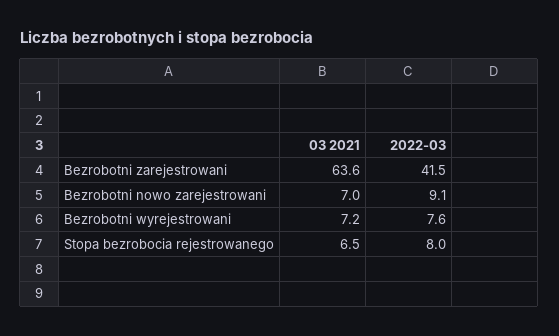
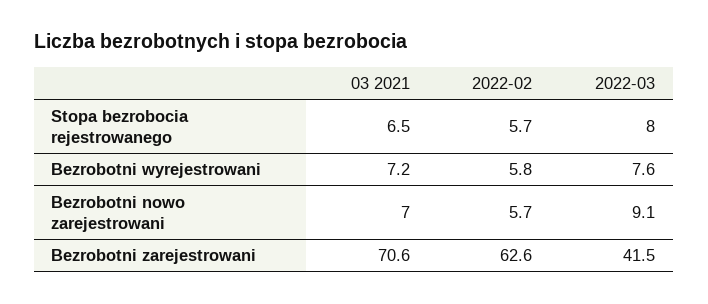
  {
    "03 2021": {
-     "Bezrobotni zarejestrowani": 63.6,
+     "Bezrobotni zarejestrowani": 70.6,
      "Bezrobotni nowo zarejestrowani": 7,
      "Bezrobotni wyrejestrowani": 7.2,
      "Stopa bezrobocia rejestrowanego": 6.5
    },
    "2022-03": {
      "Bezrobotni zarejestrowani": 41.5,
      "Bezrobotni nowo zarejestrowani": 9.1,
      "Bezrobotni wyrejestrowani": 7.6,
      "Stopa bezrobocia rejestrowanego": 8
-   }
+   },
+   "2022-02": {
+     "Stopa bezrobocia rejestrowanego": 5.7,
+     "Bezrobotni wyrejestrowani": 5.8,
+     "Bezrobotni nowo zarejestrowani": 5.7,
+     "Bezrobotni zarejestrowani": 62.6
+   }
  }

